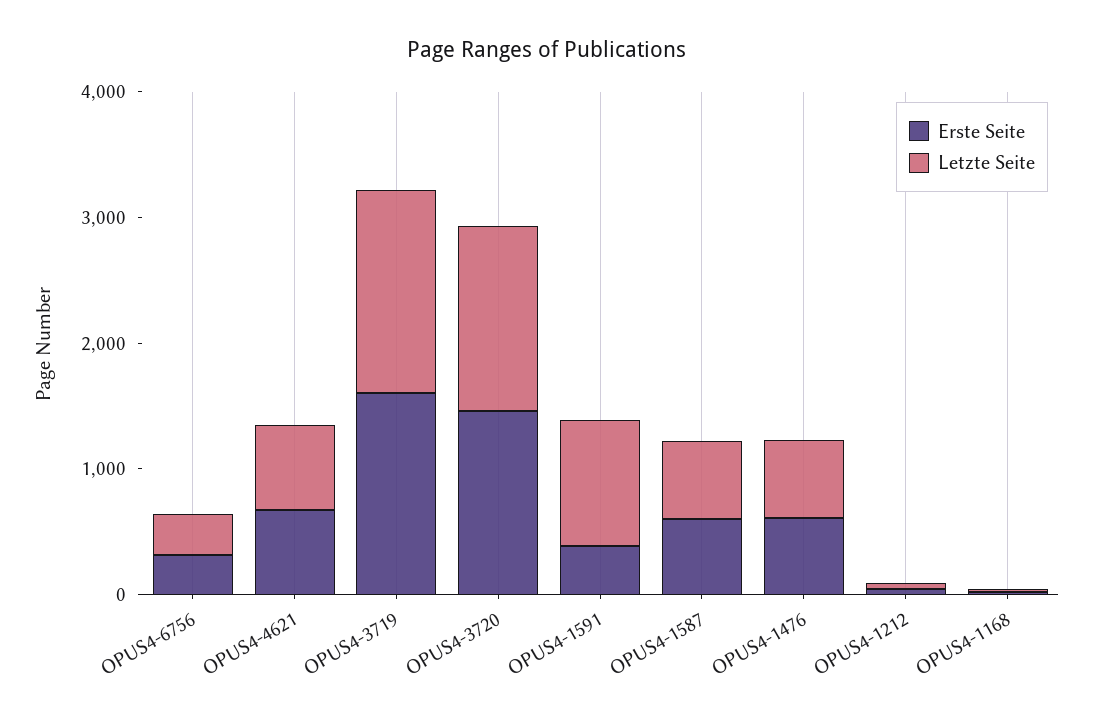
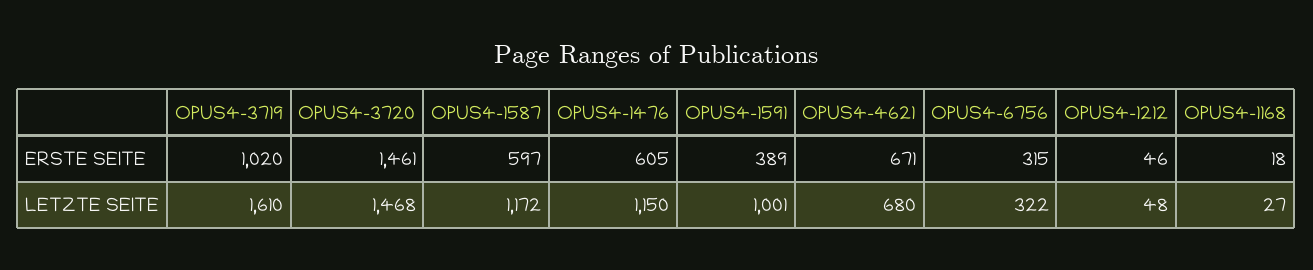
  {
    "Erste Seite": {
      "OPUS4-6756": 315,
      "OPUS4-4621": 671,
-     "OPUS4-3719": 1600,
+     "OPUS4-3719": 1020,
      "OPUS4-3720": 1461,
      "OPUS4-1591": 389,
      "OPUS4-1587": 597,
      "OPUS4-1476": 605,
      "OPUS4-1212": 46,
      "OPUS4-1168": 18
    },
    "Letzte Seite": {
      "OPUS4-6756": 322,
      "OPUS4-4621": 680,
      "OPUS4-3719": 1610,
      "OPUS4-3720": 1468,
      "OPUS4-1591": 1001,
-     "OPUS4-1587": 600,
+     "OPUS4-1587": 1172,
-     "OPUS4-1476": 600,
+     "OPUS4-1476": 1150,
      "OPUS4-1212": 48,
      "OPUS4-1168": 27
    }
  }

